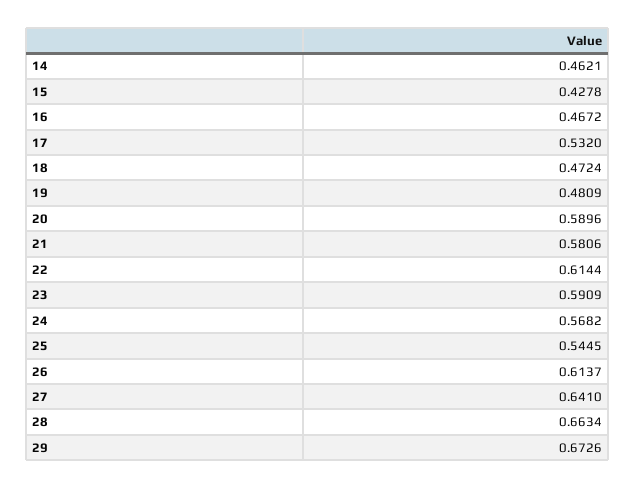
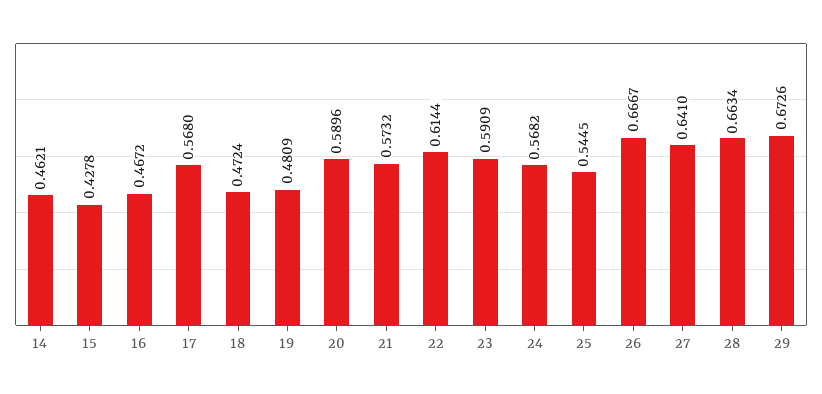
  {
    "14": 0.4621,
    "15": 0.4278,
    "16": 0.4672,
-   "17": 0.532,
+   "17": 0.568,
    "18": 0.4724,
    "19": 0.4809,
    "20": 0.5896,
-   "21": 0.5806,
+   "21": 0.5732,
    "22": 0.6144,
    "23": 0.5909,
    "24": 0.5682,
    "25": 0.5445,
-   "26": 0.6137,
+   "26": 0.6667,
    "27": 0.641,
    "28": 0.6634,
    "29": 0.6726
  }

